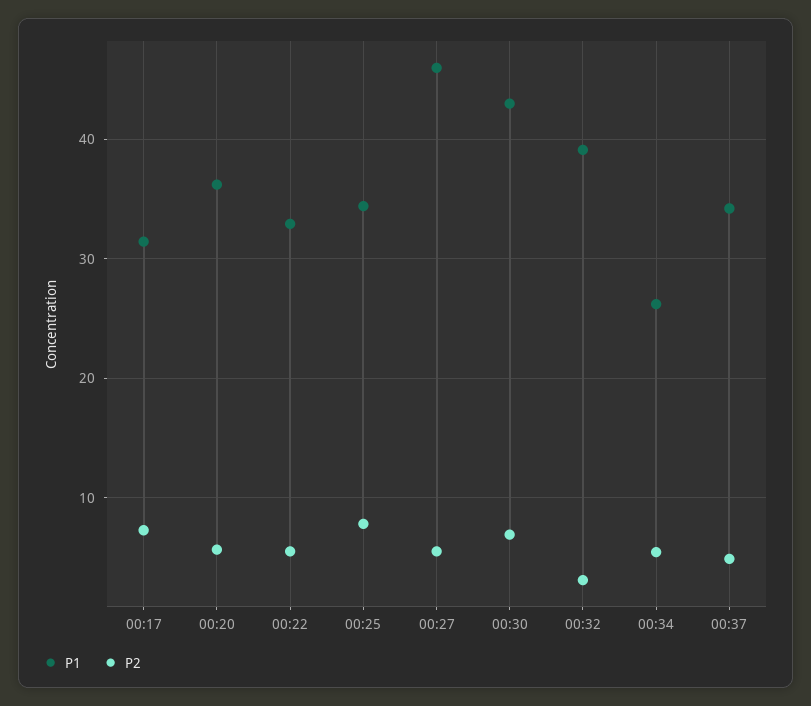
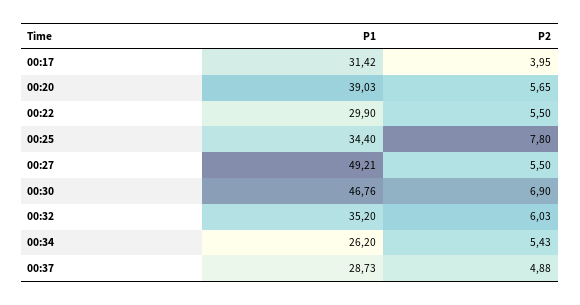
  {
    "P1": {
      "00:17": 31.42,
-     "00:20": 36,
+     "00:20": 39.03,
-     "00:22": 33,
+     "00:22": 29.9,
      "00:25": 34.4,
-     "00:27": 46,
+     "00:27": 49.21,
-     "00:30": 43,
+     "00:30": 46.76,
-     "00:32": 39,
+     "00:32": 35.2,
      "00:34": 26.2,
-     "00:37": 34
+     "00:37": 28.73
    },
    "P2": {
-     "00:17": 7,
+     "00:17": 3.95,
      "00:20": 5.65,
      "00:22": 5.5,
      "00:25": 7.8,
      "00:27": 5.5,
      "00:30": 6.9,
-     "00:32": 3,
+     "00:32": 6.03,
      "00:34": 5.43,
      "00:37": 4.88
    }
  }

